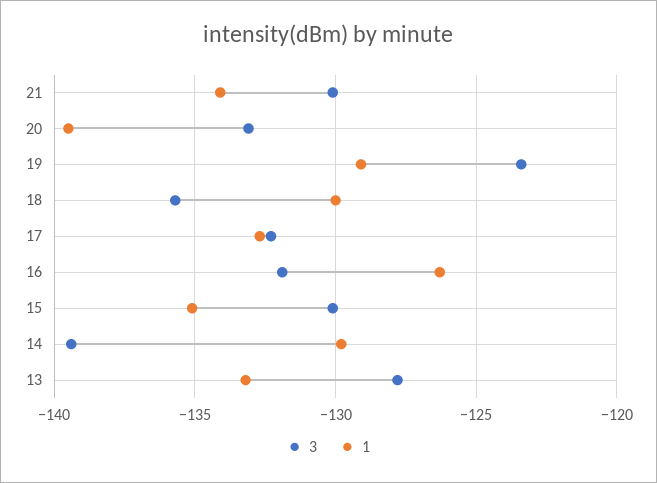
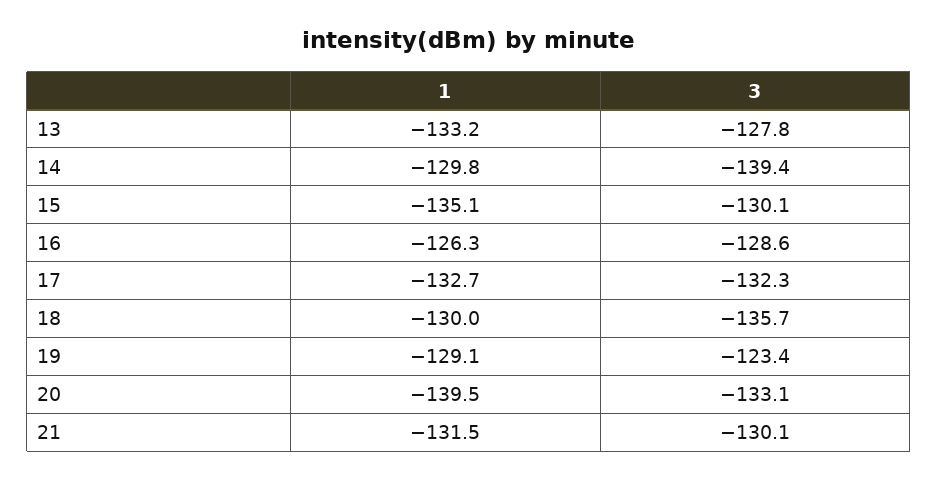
  {
    "3": {
      "21": -130.1,
      "20": -133.1,
      "19": -123.4,
      "18": -135.7,
      "17": -132.3,
-     "16": -132,
+     "16": -128.6,
      "15": -130.1,
      "14": -139.4,
      "13": -127.8
    },
    "1": {
-     "21": -134,
+     "21": -131.5,
      "20": -139.5,
      "19": -129.1,
      "18": -130,
      "17": -132.7,
      "16": -126.3,
      "15": -135.1,
      "14": -129.8,
      "13": -133.2
    }
  }

